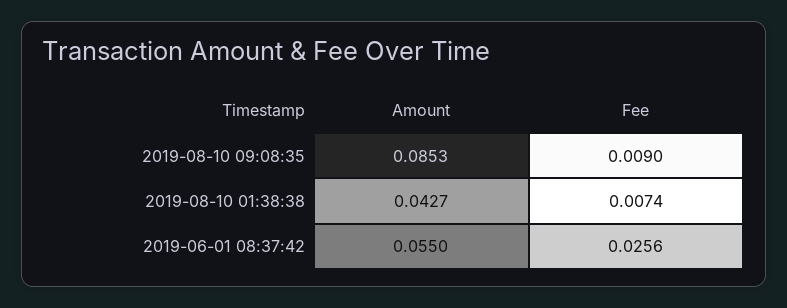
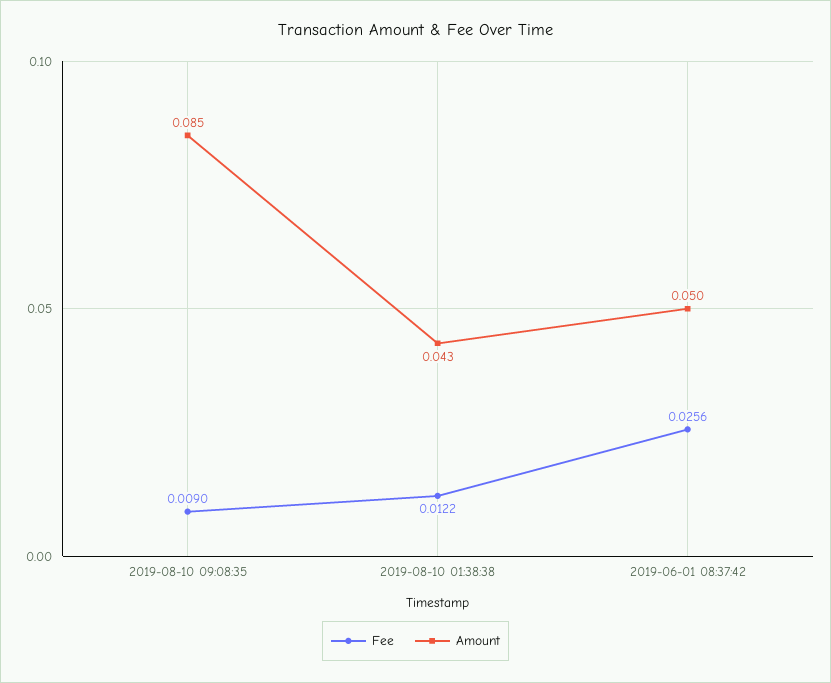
  {
    "Amount": {
      "2019-08-10 09:08:35": 0.0853,
      "2019-08-10 01:38:38": 0.0427,
-     "2019-06-01 08:37:42": 0.055
+     "2019-06-01 08:37:42": 0.05
    },
    "Fee": {
      "2019-08-10 09:08:35": 0.009,
-     "2019-08-10 01:38:38": 0.0074,
+     "2019-08-10 01:38:38": 0.0122,
      "2019-06-01 08:37:42": 0.0256
    }
  }

